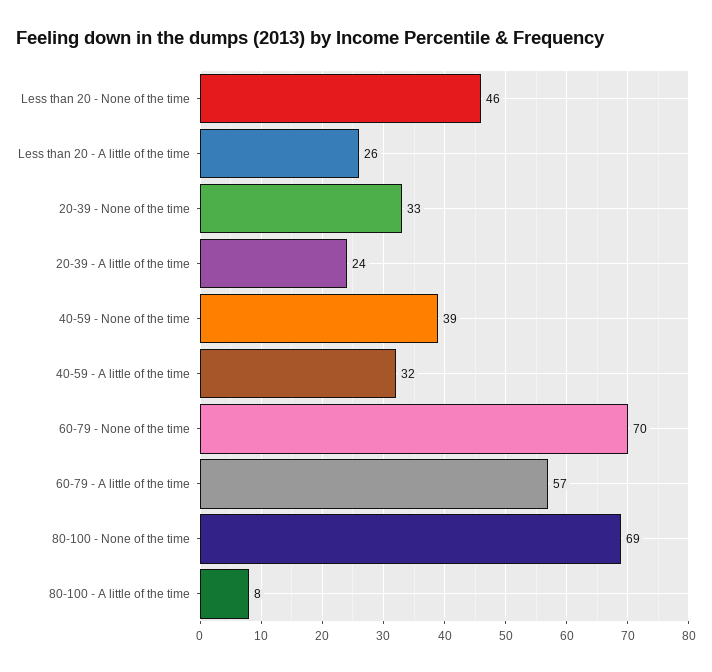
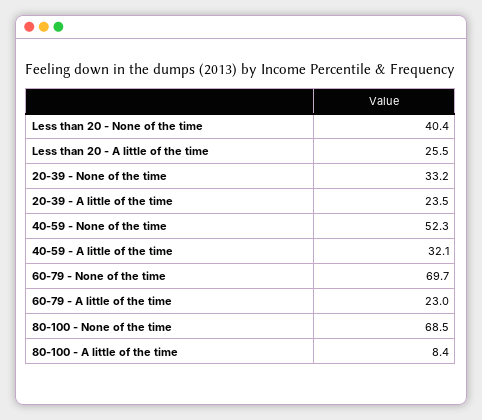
  {
-   "Less than 20 - None of the time": 46,
+   "Less than 20 - None of the time": 40.4,
    "Less than 20 - A little of the time": 25.5,
    "20-39 - None of the time": 33.2,
    "20-39 - A little of the time": 23.5,
-   "40-59 - None of the time": 39,
+   "40-59 - None of the time": 52.3,
    "40-59 - A little of the time": 32.1,
    "60-79 - None of the time": 69.7,
-   "60-79 - A little of the time": 57,
+   "60-79 - A little of the time": 23,
    "80-100 - None of the time": 68.5,
    "80-100 - A little of the time": 8.4
  }

